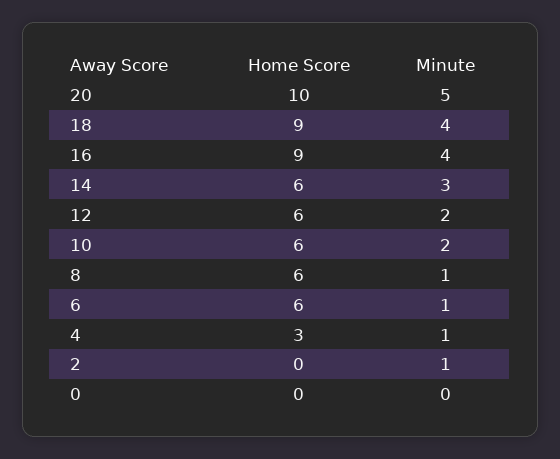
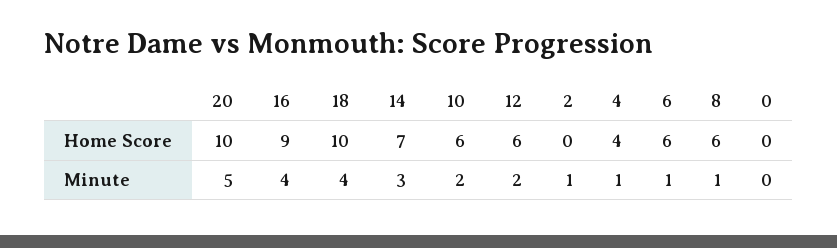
  {
    "Home Score": {
      "20": 10,
-     "18": 9,
+     "18": 10,
      "16": 9,
-     "14": 6,
+     "14": 7,
      "12": 6,
      "10": 6,
      "8": 6,
      "6": 6,
-     "4": 3,
+     "4": 4,
      "2": 0,
      "0": 0
    },
    "Minute": {
      "20": 5,
      "18": 4,
      "16": 4,
      "14": 3,
      "12": 2,
      "10": 2,
      "8": 1,
      "6": 1,
      "4": 1,
      "2": 1,
      "0": 0
    }
  }

